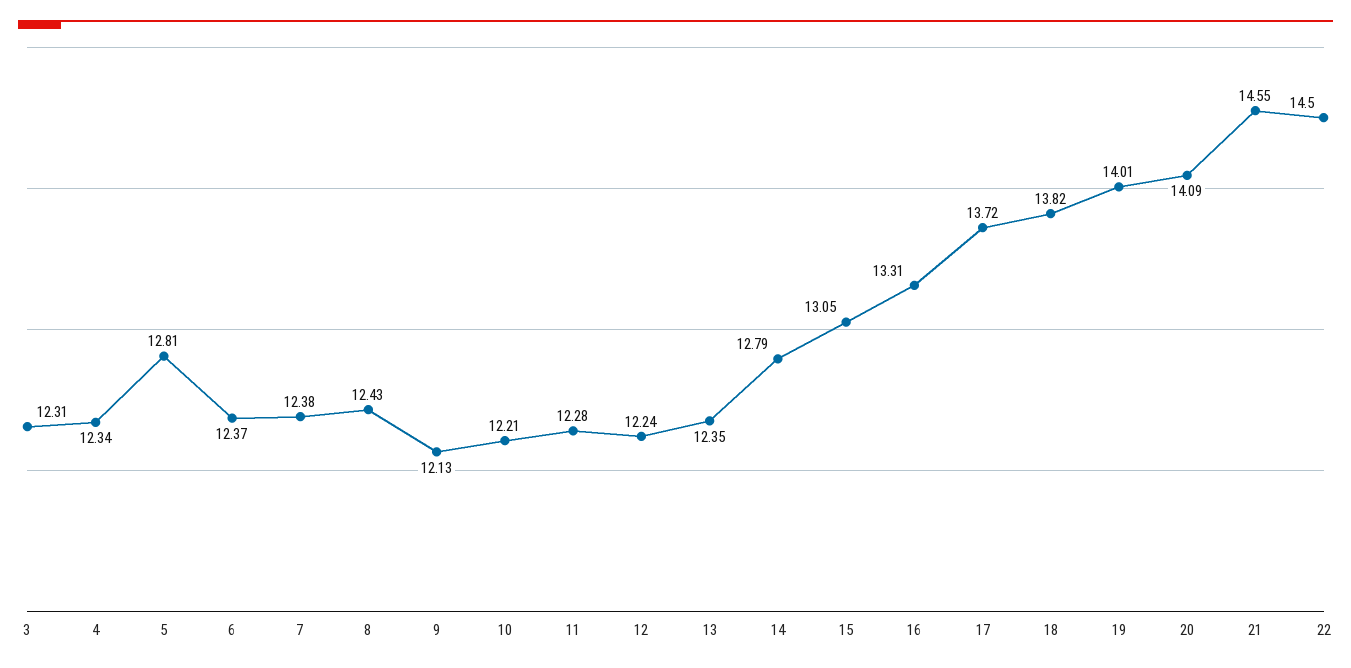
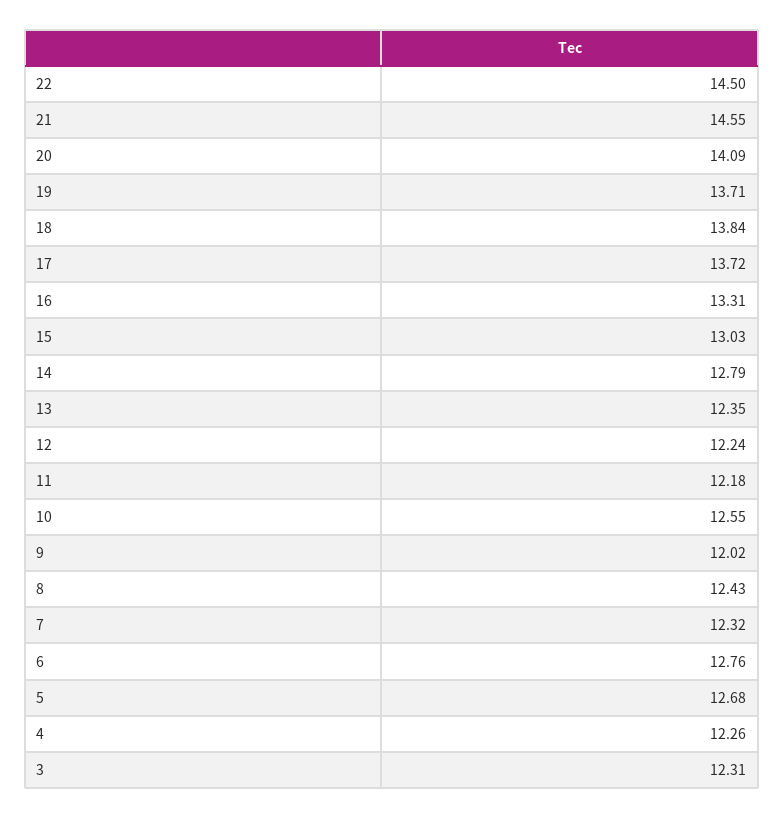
  {
    "3": 12.31,
-   "4": 12.34,
+   "4": 12.26,
-   "5": 12.81,
+   "5": 12.68,
-   "6": 12.37,
+   "6": 12.76,
-   "7": 12.38,
+   "7": 12.32,
    "8": 12.43,
-   "9": 12.13,
+   "9": 12.02,
-   "10": 12.21,
+   "10": 12.55,
-   "11": 12.28,
+   "11": 12.18,
    "12": 12.24,
    "13": 12.35,
    "14": 12.79,
-   "15": 13.05,
+   "15": 13.03,
    "16": 13.31,
    "17": 13.72,
-   "18": 13.82,
+   "18": 13.84,
-   "19": 14.01,
+   "19": 13.71,
    "20": 14.09,
    "21": 14.55,
    "22": 14.5
  }

